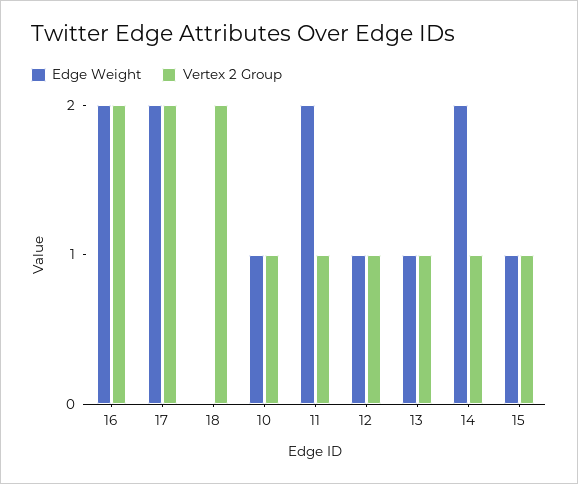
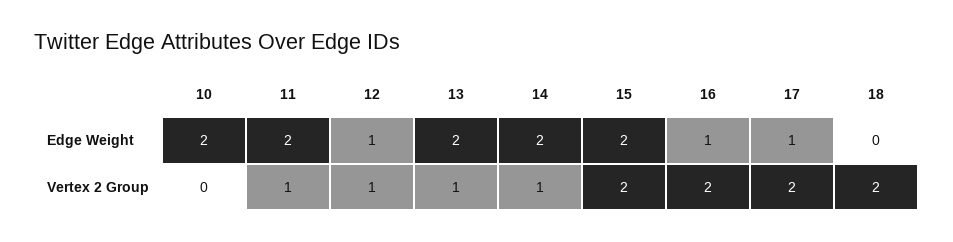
  {
    "Edge Weight": {
-     "16": 2,
+     "16": 1,
-     "17": 2,
+     "17": 1,
      "18": 0,
-     "10": 1,
+     "10": 2,
      "11": 2,
      "12": 1,
-     "13": 1,
+     "13": 2,
      "14": 2,
-     "15": 1
+     "15": 2
    },
    "Vertex 2 Group": {
      "16": 2,
      "17": 2,
      "18": 2,
-     "10": 1,
+     "10": 0,
      "11": 1,
      "12": 1,
      "13": 1,
      "14": 1,
-     "15": 1
+     "15": 2
    }
  }

